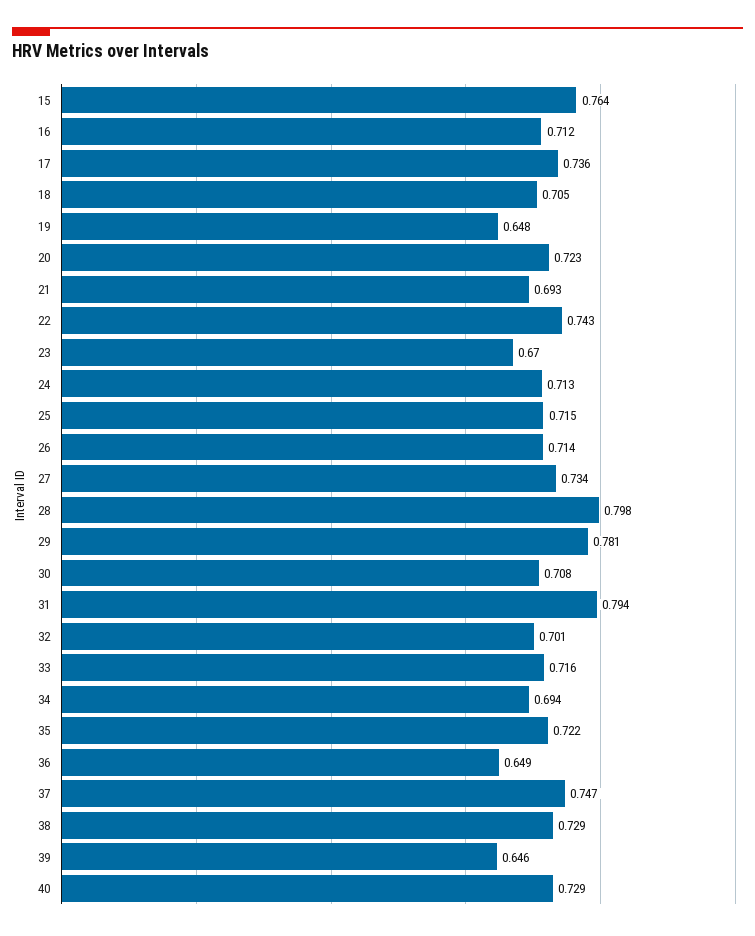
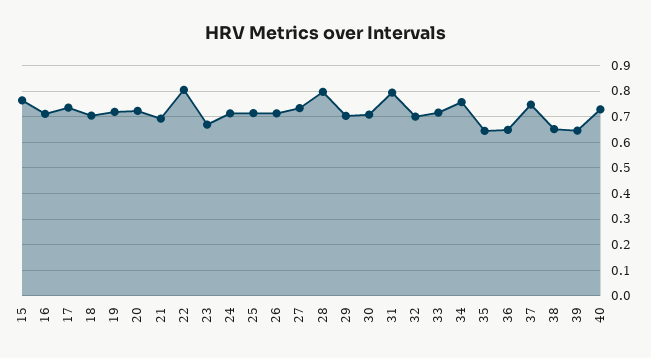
  {
    "15": 0.764,
    "16": 0.712,
    "17": 0.736,
    "18": 0.705,
-   "19": 0.648,
+   "19": 0.725,
    "20": 0.723,
    "21": 0.693,
-   "22": 0.743,
+   "22": 0.8,
    "23": 0.67,
    "24": 0.713,
    "25": 0.715,
    "26": 0.714,
    "27": 0.734,
    "28": 0.798,
-   "29": 0.781,
+   "29": 0.7,
    "30": 0.708,
    "31": 0.794,
    "32": 0.701,
    "33": 0.716,
-   "34": 0.694,
+   "34": 0.75,
-   "35": 0.722,
+   "35": 0.65,
    "36": 0.649,
    "37": 0.747,
-   "38": 0.729,
+   "38": 0.65,
    "39": 0.646,
    "40": 0.729
  }

